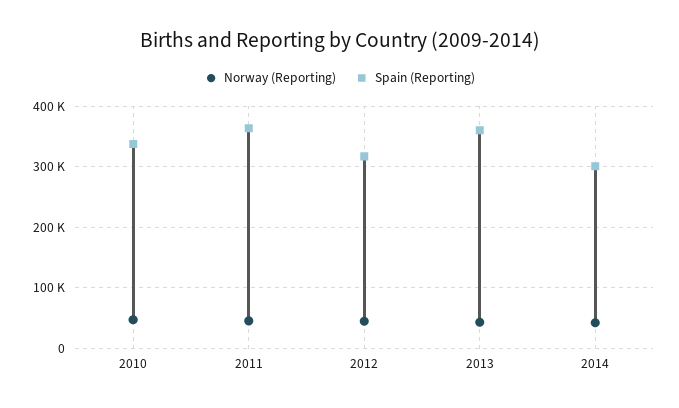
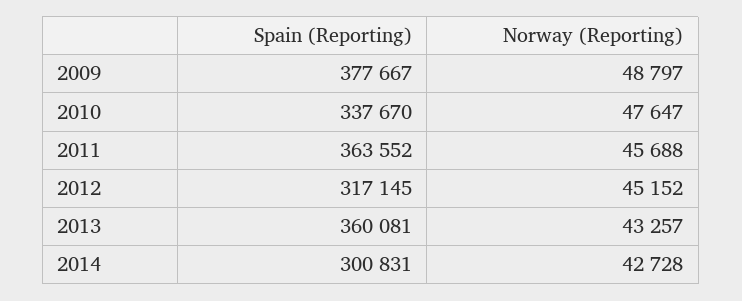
  {
    "Norway (Reporting)": {
      "2010": 47647,
      "2011": 45688,
      "2012": 45152,
      "2013": 43257,
-     "2014": 42728
+     "2014": 42728,
+     "2009": 48797
    },
    "Spain (Reporting)": {
      "2010": 337670,
      "2011": 363552,
      "2012": 317145,
      "2013": 360081,
-     "2014": 300831
+     "2014": 300831,
+     "2009": 377667
    }
  }

